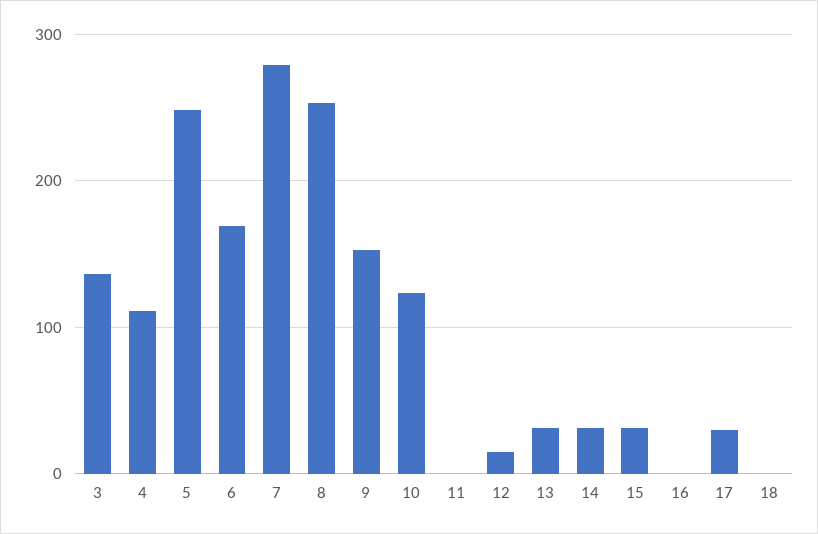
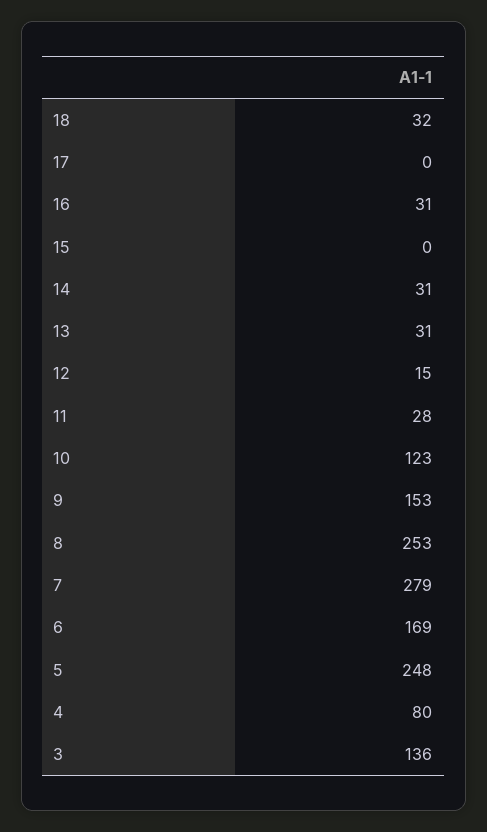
  {
    "3": 136,
-   "4": 110,
+   "4": 80,
    "5": 248,
    "6": 169,
    "7": 279,
    "8": 253,
    "9": 153,
    "10": 123,
-   "11": 0,
+   "11": 28,
    "12": 15,
    "13": 31,
    "14": 31,
-   "15": 30,
+   "15": 0,
-   "16": 0,
+   "16": 31,
-   "17": 30,
+   "17": 0,
-   "18": 0
+   "18": 32
  }

